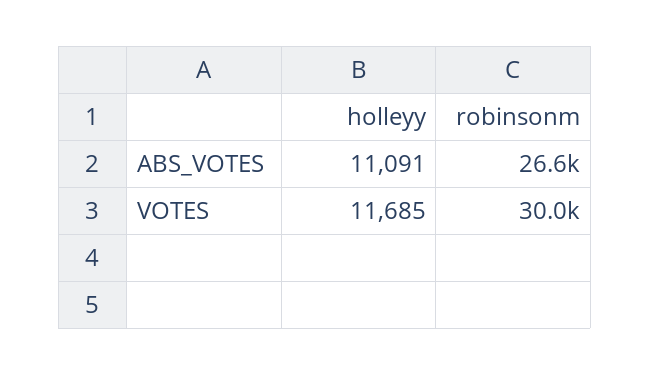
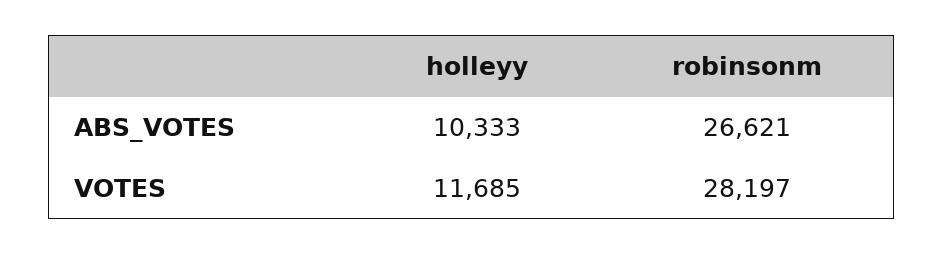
  {
    "holleyy": {
-     "ABS_VOTES": 11091,
+     "ABS_VOTES": 10333,
      "VOTES": 11685
    },
    "robinsonm": {
      "ABS_VOTES": 26621,
-     "VOTES": 30000
+     "VOTES": 28197
    }
  }

